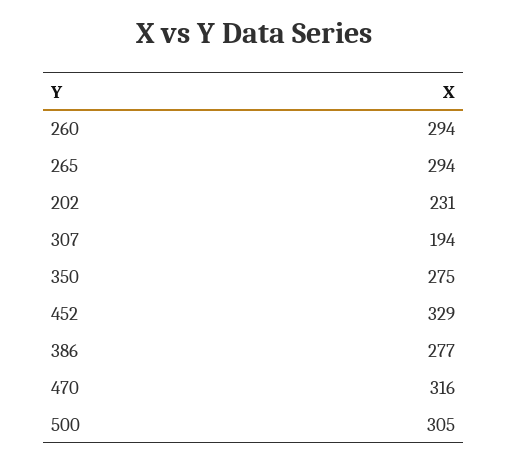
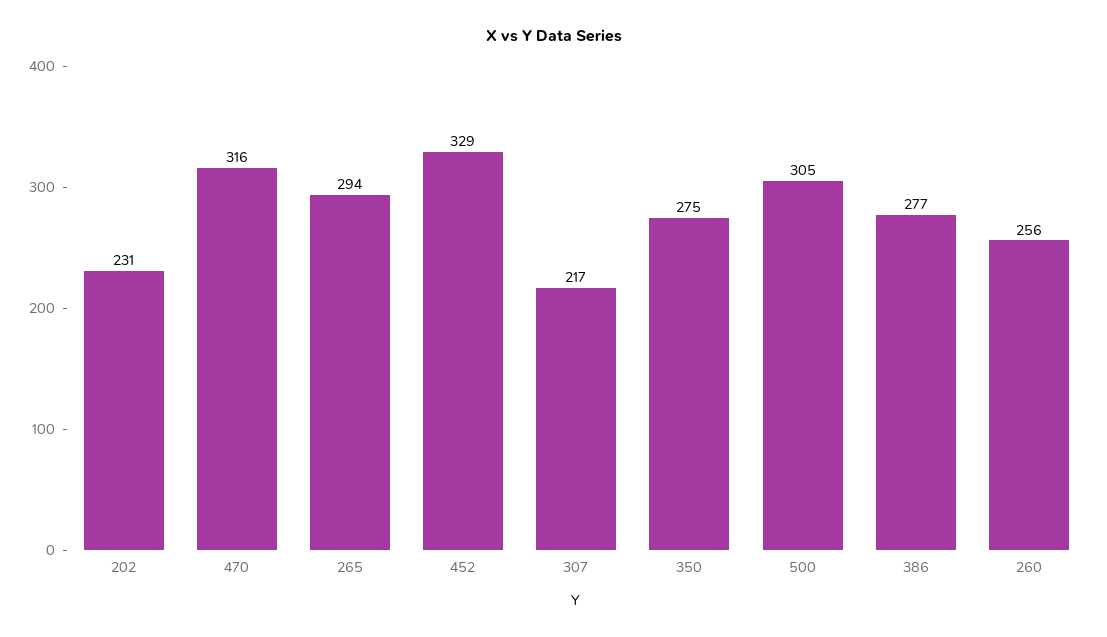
  {
-   "260": 294,
+   "260": 256,
    "265": 294,
    "202": 231,
-   "307": 194,
+   "307": 217,
    "350": 275,
    "452": 329,
    "386": 277,
    "470": 316,
    "500": 305
  }

